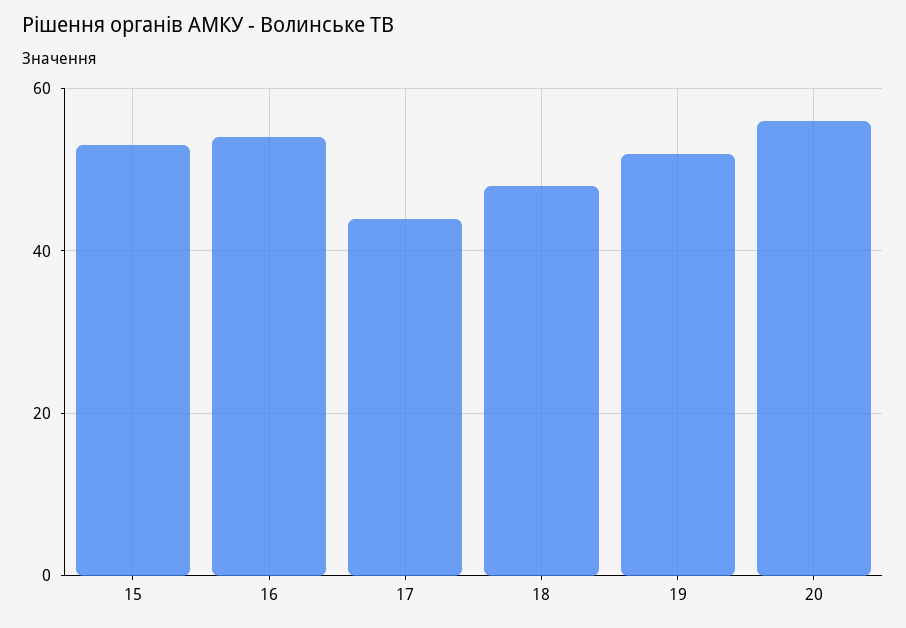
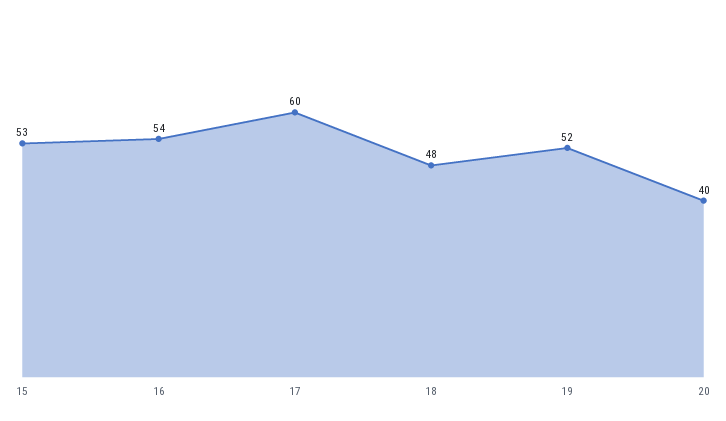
  {
    "15": 53,
    "16": 54,
-   "17": 45,
+   "17": 60,
    "18": 48,
    "19": 52,
-   "20": 55
+   "20": 40
  }

